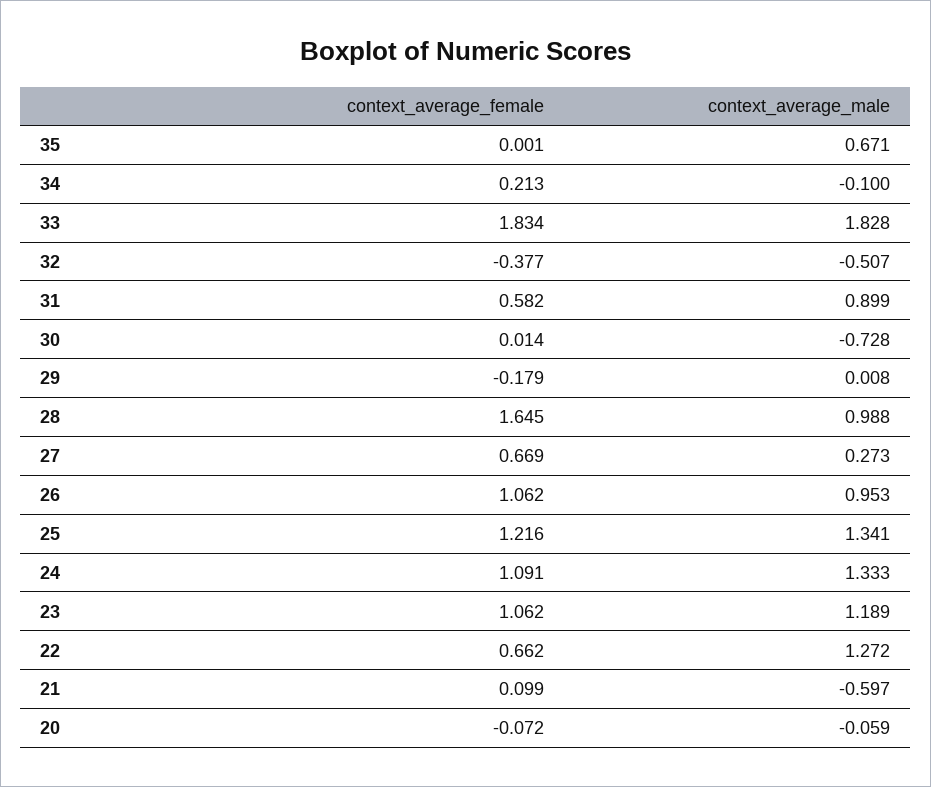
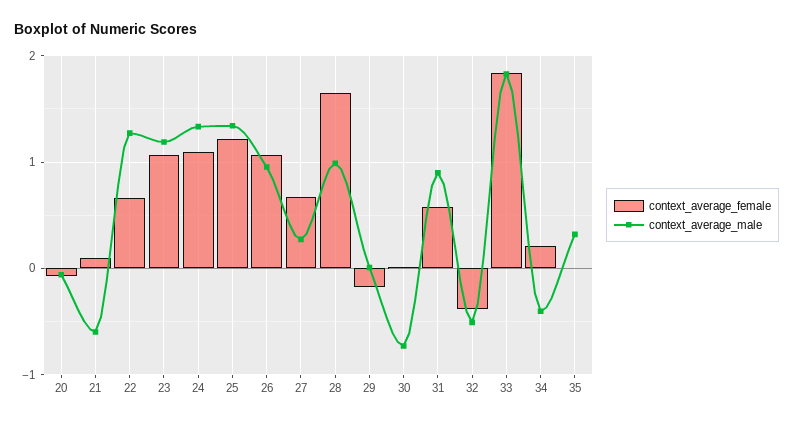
  {
    "context_average_female": {
      "35": 0.001,
      "34": 0.213,
      "33": 1.834,
      "32": -0.377,
      "31": 0.582,
      "30": 0.014,
      "29": -0.179,
      "28": 1.645,
      "27": 0.669,
      "26": 1.062,
      "25": 1.216,
      "24": 1.091,
      "23": 1.062,
      "22": 0.662,
      "21": 0.099,
      "20": -0.072
    },
    "context_average_male": {
-     "35": 0.671,
+     "35": 0.3,
-     "34": -0.1,
+     "34": -0.4,
      "33": 1.828,
      "32": -0.507,
      "31": 0.899,
      "30": -0.728,
      "29": 0.008,
      "28": 0.988,
      "27": 0.273,
      "26": 0.953,
      "25": 1.341,
      "24": 1.333,
      "23": 1.189,
      "22": 1.272,
      "21": -0.597,
      "20": -0.059
    }
  }

